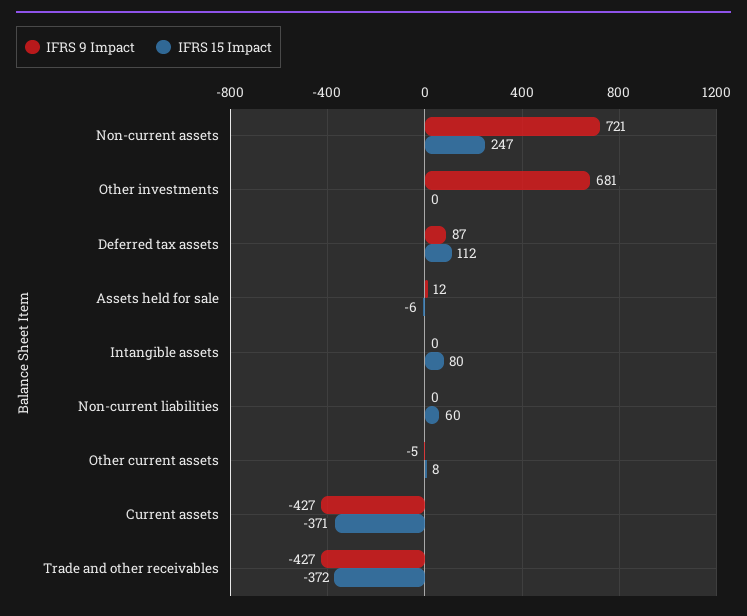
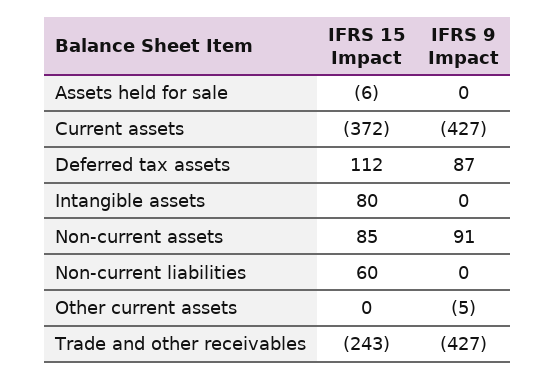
  {
    "IFRS 9 Impact": {
-     "Non-current assets": 721,
+     "Non-current assets": 91,
-     "Other investments": 681,
      "Deferred tax assets": 87,
-     "Assets held for sale": 12,
+     "Assets held for sale": 0,
      "Intangible assets": 0,
      "Non-current liabilities": 0,
      "Other current assets": -5,
      "Current assets": -427,
      "Trade and other receivables": -427
    },
    "IFRS 15 Impact": {
-     "Non-current assets": 247,
+     "Non-current assets": 85,
-     "Other investments": 0,
      "Deferred tax assets": 112,
      "Assets held for sale": -6,
      "Intangible assets": 80,
      "Non-current liabilities": 60,
-     "Other current assets": 8,
+     "Other current assets": 0,
-     "Current assets": -371,
+     "Current assets": -372,
-     "Trade and other receivables": -372
+     "Trade and other receivables": -243
    }
  }

